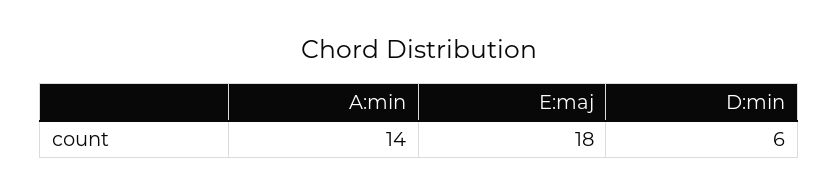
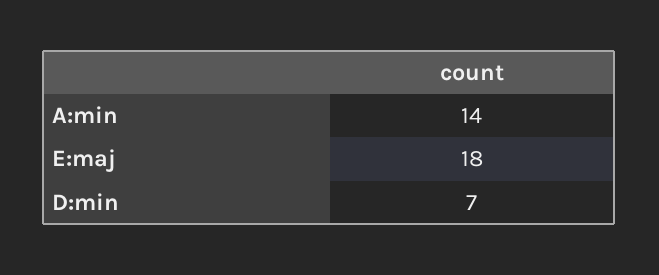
  {
    "A:min": 14,
    "E:maj": 18,
-   "D:min": 6
+   "D:min": 7
  }

